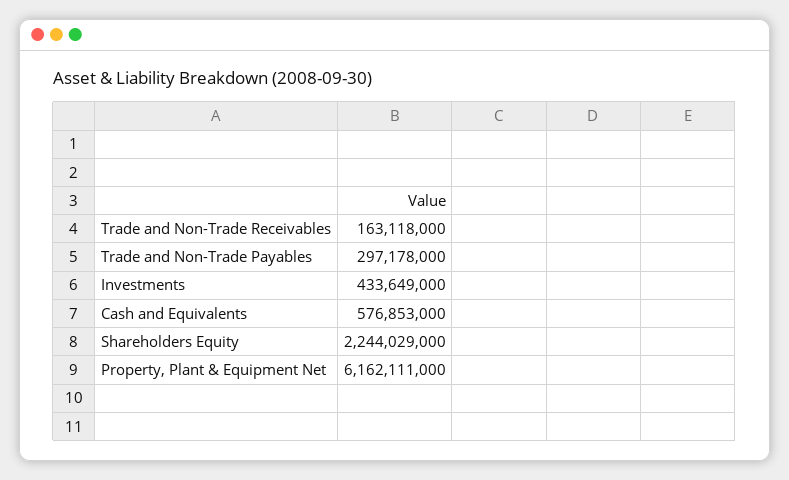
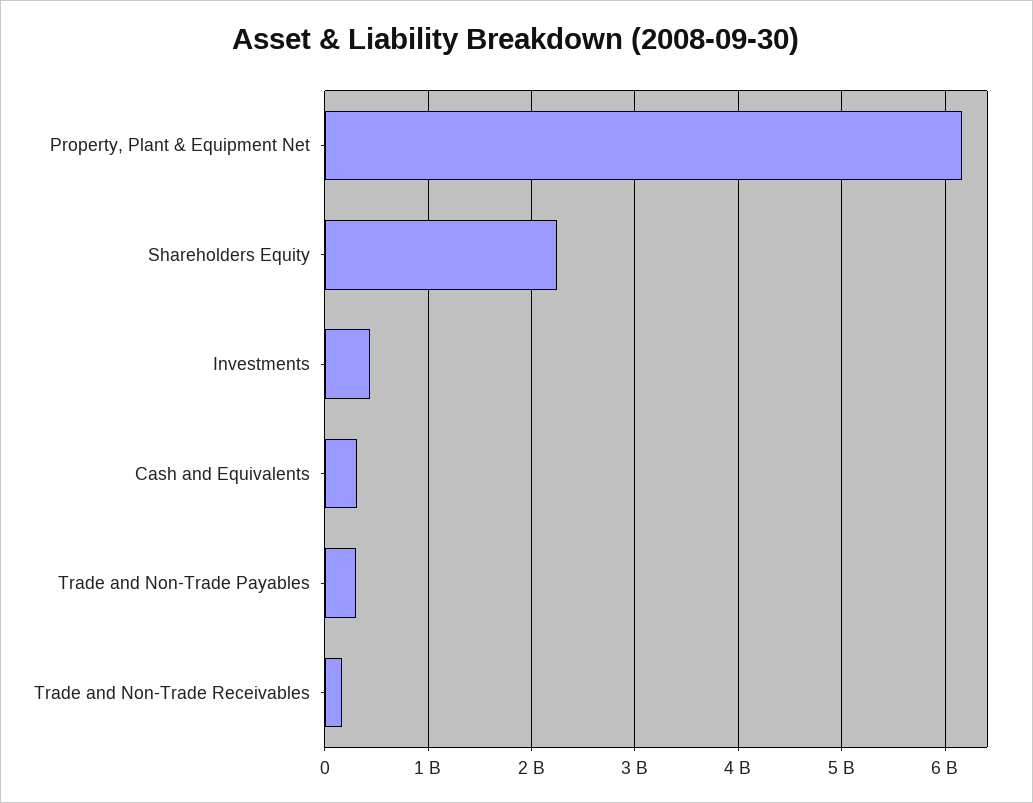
  {
    "Trade and Non-Trade Receivables": 163118000,
    "Trade and Non-Trade Payables": 297178000,
    "Investments": 433649000,
-   "Cash and Equivalents": 576853000,
+   "Cash and Equivalents": 300000000,
    "Shareholders Equity": 2244029000,
    "Property, Plant & Equipment Net": 6162111000
  }

